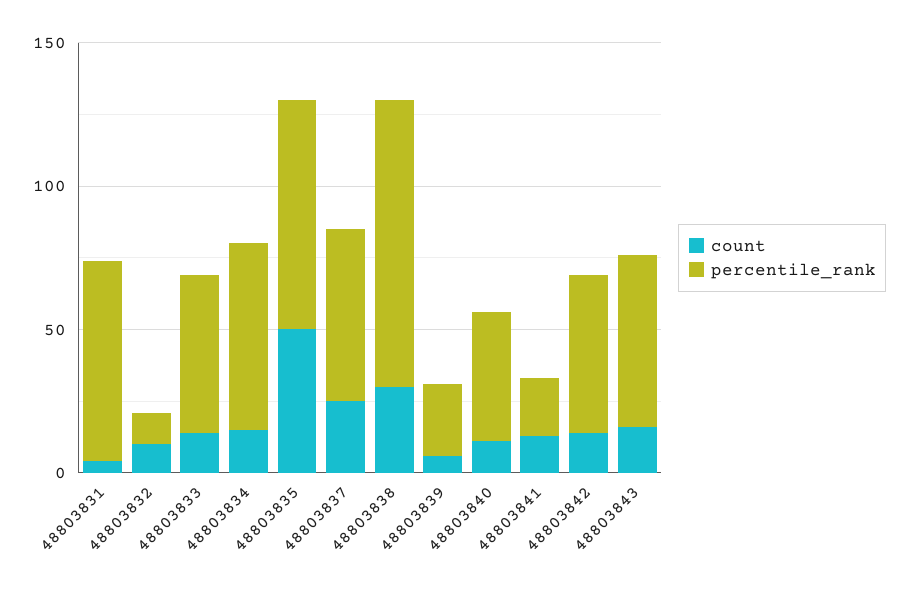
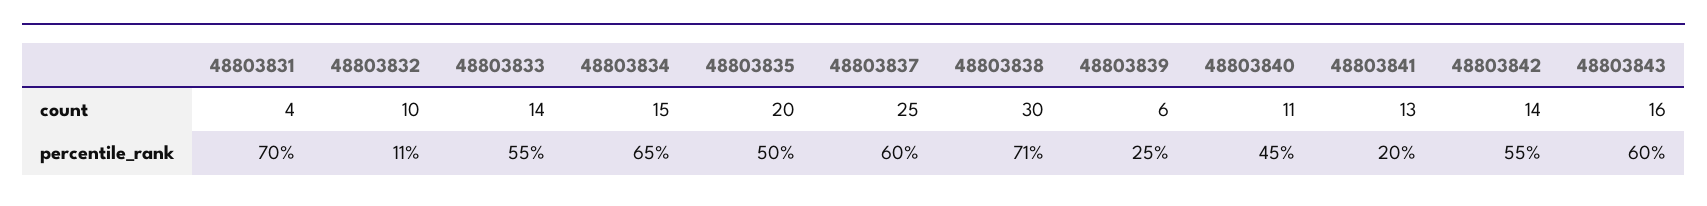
  {
    "count": {
      "48803831": 4,
      "48803832": 10,
      "48803833": 14,
      "48803834": 15,
-     "48803835": 50,
+     "48803835": 20,
      "48803837": 25,
      "48803838": 30,
      "48803839": 6,
      "48803840": 11,
      "48803841": 13,
      "48803842": 14,
      "48803843": 16
    },
    "percentile_rank": {
      "48803831": 70,
      "48803832": 11,
      "48803833": 55,
      "48803834": 65,
-     "48803835": 80,
+     "48803835": 50,
      "48803837": 60,
-     "48803838": 100,
+     "48803838": 71,
      "48803839": 25,
      "48803840": 45,
      "48803841": 20,
      "48803842": 55,
      "48803843": 60
    }
  }

